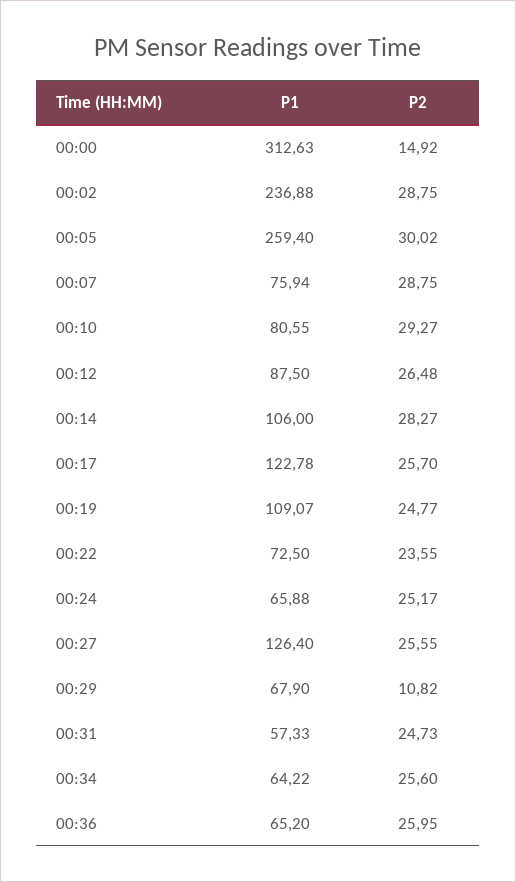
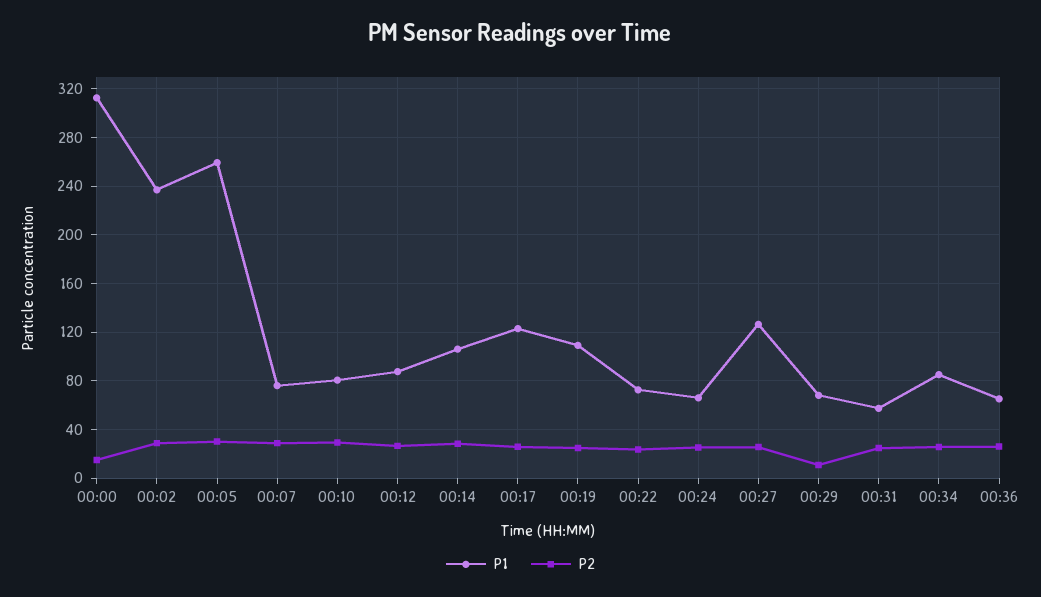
  {
    "P1": {
      "00:00": 312.63,
      "00:02": 236.88,
      "00:05": 259.4,
      "00:07": 75.94,
      "00:10": 80.55,
      "00:12": 87.5,
      "00:14": 106,
      "00:17": 122.78,
      "00:19": 109.07,
      "00:22": 72.5,
      "00:24": 65.88,
      "00:27": 126.4,
      "00:29": 67.9,
      "00:31": 57.33,
-     "00:34": 64.22,
+     "00:34": 85,
      "00:36": 65.2
    },
    "P2": {
      "00:00": 14.92,
      "00:02": 28.75,
      "00:05": 30.02,
      "00:07": 28.75,
      "00:10": 29.27,
      "00:12": 26.48,
      "00:14": 28.27,
      "00:17": 25.7,
      "00:19": 24.77,
      "00:22": 23.55,
      "00:24": 25.17,
      "00:27": 25.55,
      "00:29": 10.82,
      "00:31": 24.73,
      "00:34": 25.6,
      "00:36": 25.95
    }
  }

